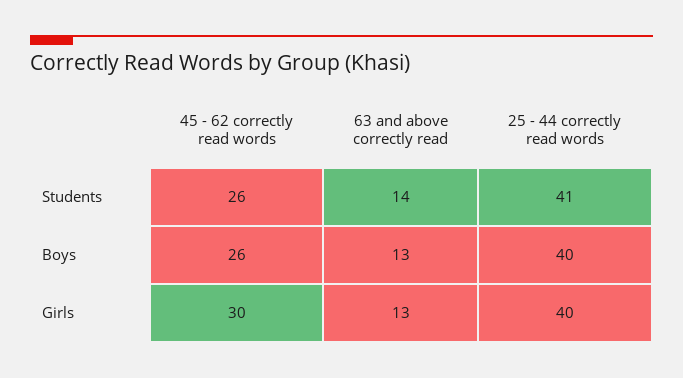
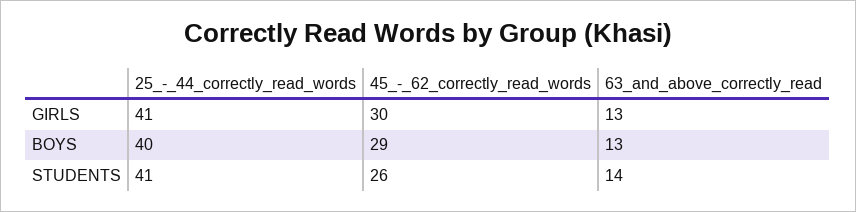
  {
    "45 - 62 correctly read words": {
      "Students": 26,
-     "Boys": 26,
+     "Boys": 29,
      "Girls": 30
    },
    "63 and above correctly read": {
      "Students": 14,
      "Boys": 13,
      "Girls": 13
    },
    "25 - 44 correctly read words": {
      "Students": 41,
      "Boys": 40,
-     "Girls": 40
+     "Girls": 41
    }
  }

